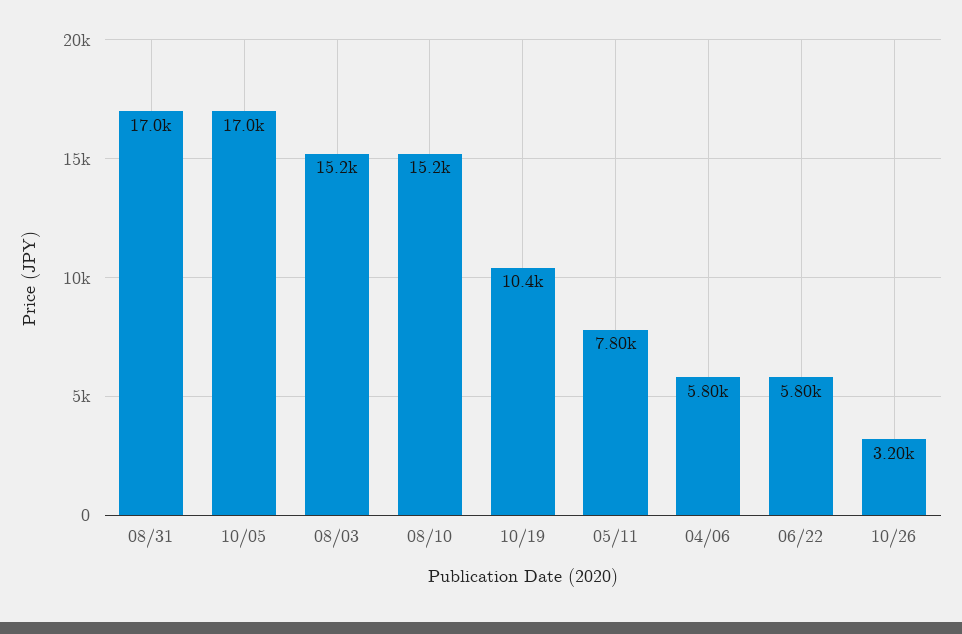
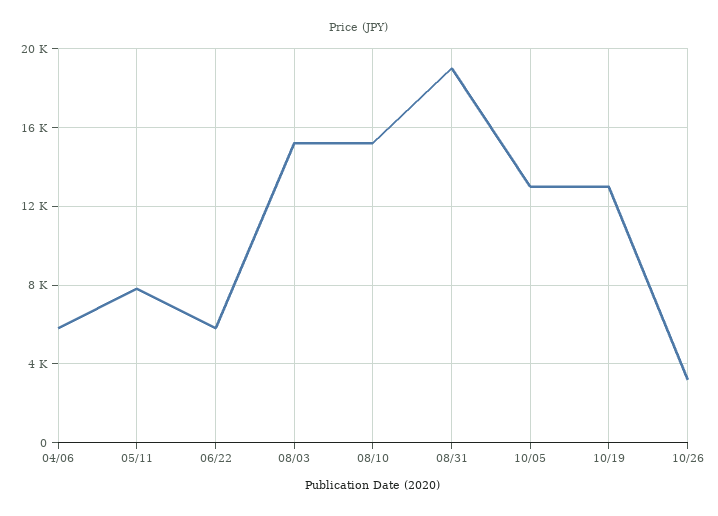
  {
-   "08/31": 17000,
+   "08/31": 19000,
-   "10/05": 17000,
+   "10/05": 13000,
    "08/03": 15200,
    "08/10": 15200,
-   "10/19": 10400,
+   "10/19": 13000,
    "05/11": 7800,
    "04/06": 5800,
    "06/22": 5800,
    "10/26": 3200
  }

